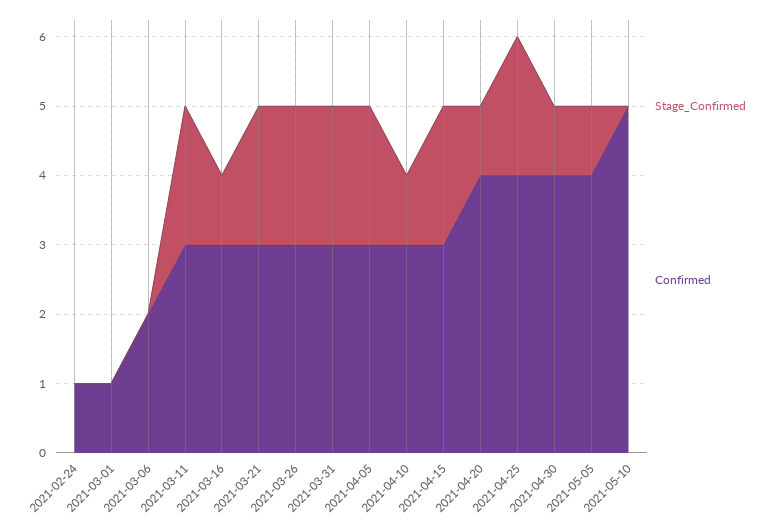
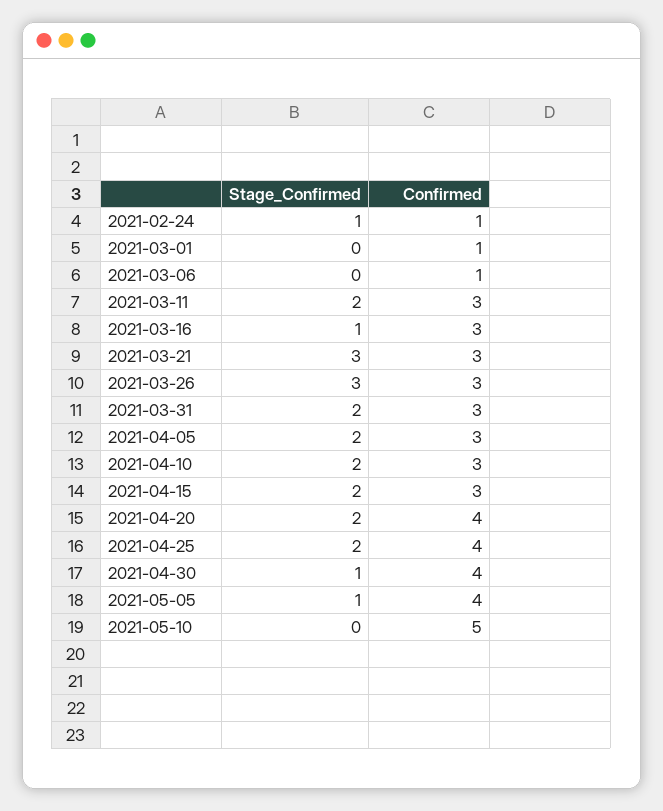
  {
    "Stage_Confirmed": {
-     "2021-02-24": 0,
+     "2021-02-24": 1,
      "2021-03-01": 0,
      "2021-03-06": 0,
      "2021-03-11": 2,
      "2021-03-16": 1,
-     "2021-03-21": 2,
+     "2021-03-21": 3,
-     "2021-03-26": 2,
+     "2021-03-26": 3,
      "2021-03-31": 2,
      "2021-04-05": 2,
-     "2021-04-10": 1,
+     "2021-04-10": 2,
      "2021-04-15": 2,
-     "2021-04-20": 1,
+     "2021-04-20": 2,
      "2021-04-25": 2,
      "2021-04-30": 1,
      "2021-05-05": 1,
      "2021-05-10": 0
    },
    "Confirmed": {
      "2021-02-24": 1,
      "2021-03-01": 1,
-     "2021-03-06": 2,
+     "2021-03-06": 1,
      "2021-03-11": 3,
      "2021-03-16": 3,
      "2021-03-21": 3,
      "2021-03-26": 3,
      "2021-03-31": 3,
      "2021-04-05": 3,
      "2021-04-10": 3,
      "2021-04-15": 3,
      "2021-04-20": 4,
      "2021-04-25": 4,
      "2021-04-30": 4,
      "2021-05-05": 4,
      "2021-05-10": 5
    }
  }

